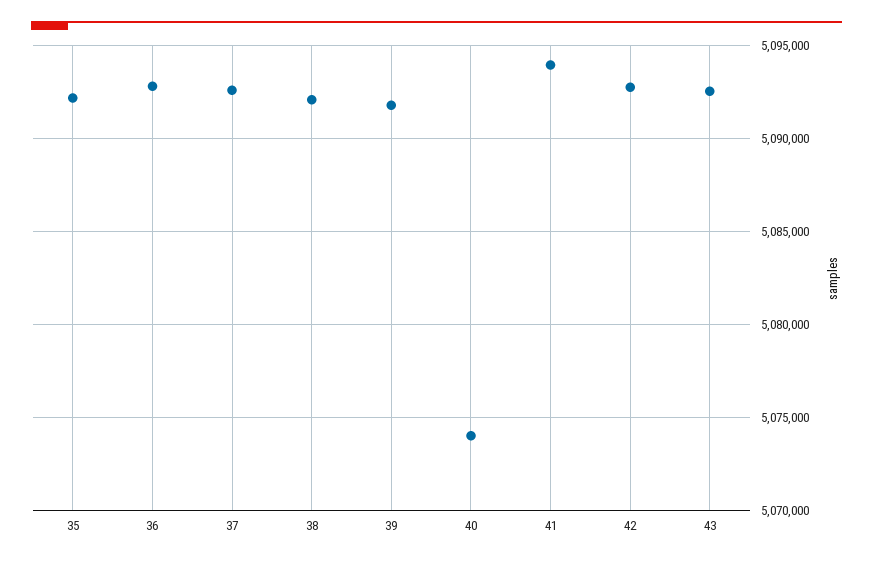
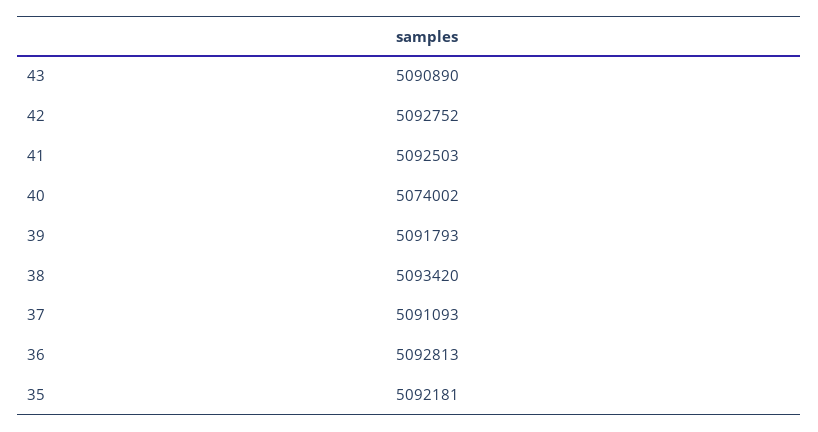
  {
    "35": 5092181,
    "36": 5092813,
-   "37": 5092500,
+   "37": 5091093,
-   "38": 5092000,
+   "38": 5093420,
    "39": 5091793,
    "40": 5074002,
-   "41": 5094000,
+   "41": 5092503,
    "42": 5092752,
-   "43": 5092500
+   "43": 5090890
  }

